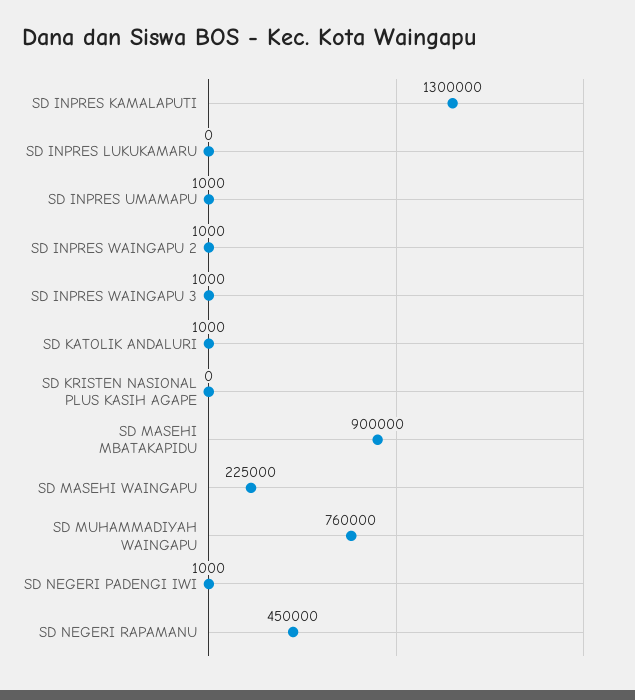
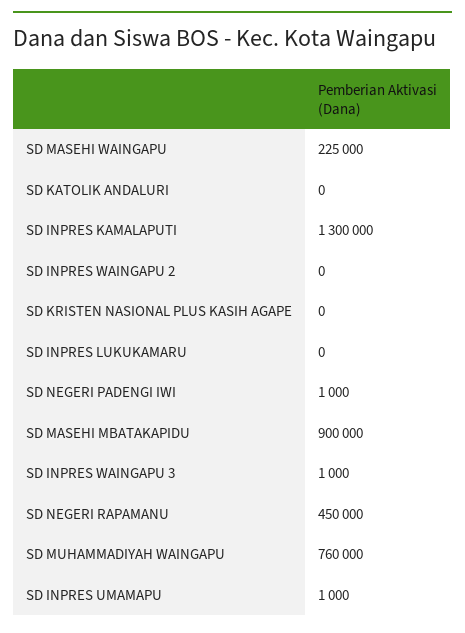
  {
    "SD INPRES KAMALAPUTI": 1300000,
    "SD INPRES LUKUKAMARU": 0,
    "SD INPRES UMAMAPU": 1000,
-   "SD INPRES WAINGAPU 2": 1000,
+   "SD INPRES WAINGAPU 2": 0,
    "SD INPRES WAINGAPU 3": 1000,
-   "SD KATOLIK ANDALURI": 1000,
+   "SD KATOLIK ANDALURI": 0,
    "SD KRISTEN NASIONAL PLUS KASIH AGAPE": 0,
    "SD MASEHI MBATAKAPIDU": 900000,
    "SD MASEHI WAINGAPU": 225000,
    "SD MUHAMMADIYAH WAINGAPU": 760000,
    "SD NEGERI PADENGI IWI": 1000,
    "SD NEGERI RAPAMANU": 450000
  }

